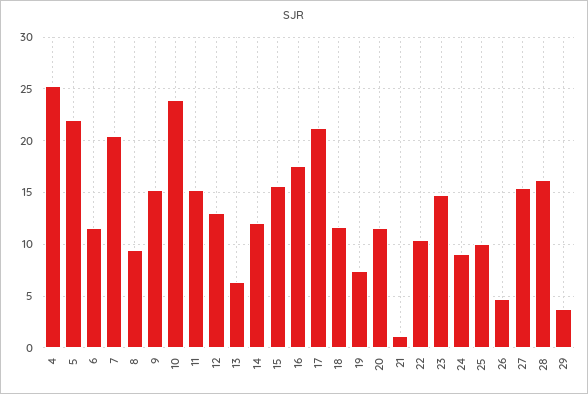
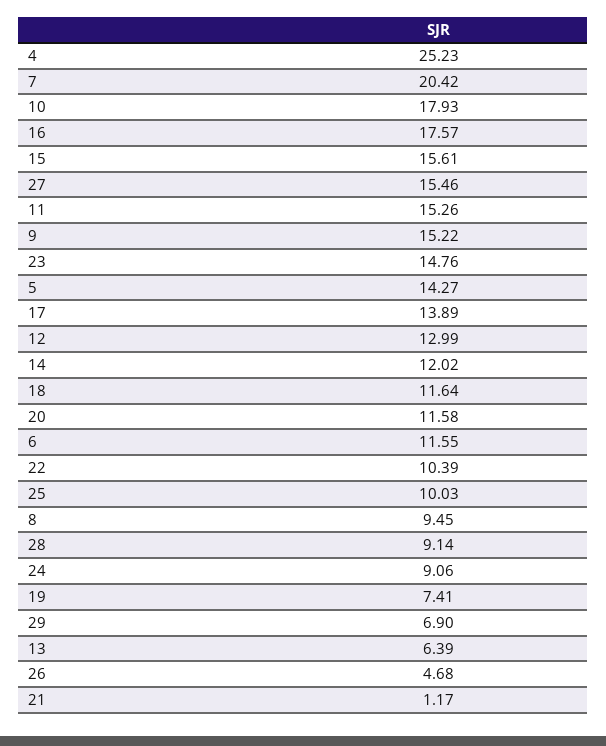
  {
    "4": 25.23,
-   "5": 22,
+   "5": 14.27,
    "6": 11.55,
    "7": 20.42,
    "8": 9.45,
    "9": 15.22,
-   "10": 24,
+   "10": 17.93,
    "11": 15.26,
    "12": 12.99,
    "13": 6.39,
    "14": 12.02,
    "15": 15.61,
    "16": 17.57,
-   "17": 21,
+   "17": 13.89,
    "18": 11.64,
    "19": 7.41,
    "20": 11.58,
    "21": 1.17,
    "22": 10.39,
    "23": 14.76,
    "24": 9.06,
    "25": 10.03,
    "26": 4.68,
    "27": 15.46,
-   "28": 16,
+   "28": 9.14,
-   "29": 4
+   "29": 6.9
  }

